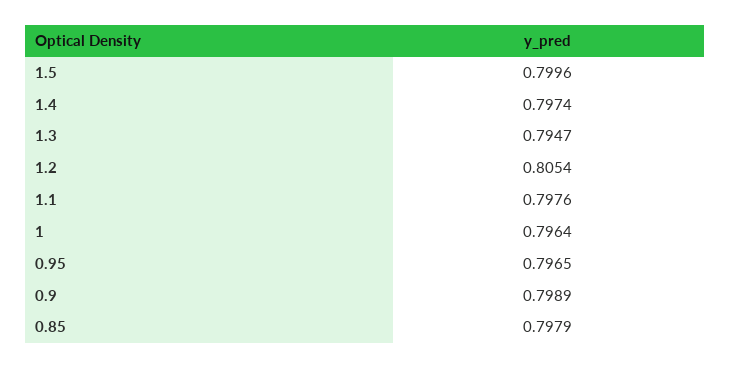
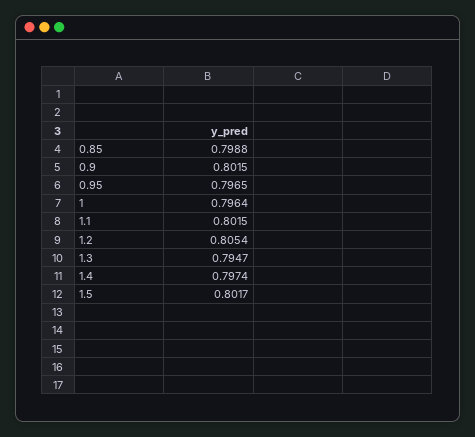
  {
-   "1.5": 0.7996,
+   "1.5": 0.8017,
    "1.4": 0.7974,
    "1.3": 0.7947,
    "1.2": 0.8054,
-   "1.1": 0.7976,
+   "1.1": 0.8015,
    "1": 0.7964,
    "0.95": 0.7965,
-   "0.9": 0.7989,
+   "0.9": 0.8015,
-   "0.85": 0.7979
+   "0.85": 0.7988
  }

